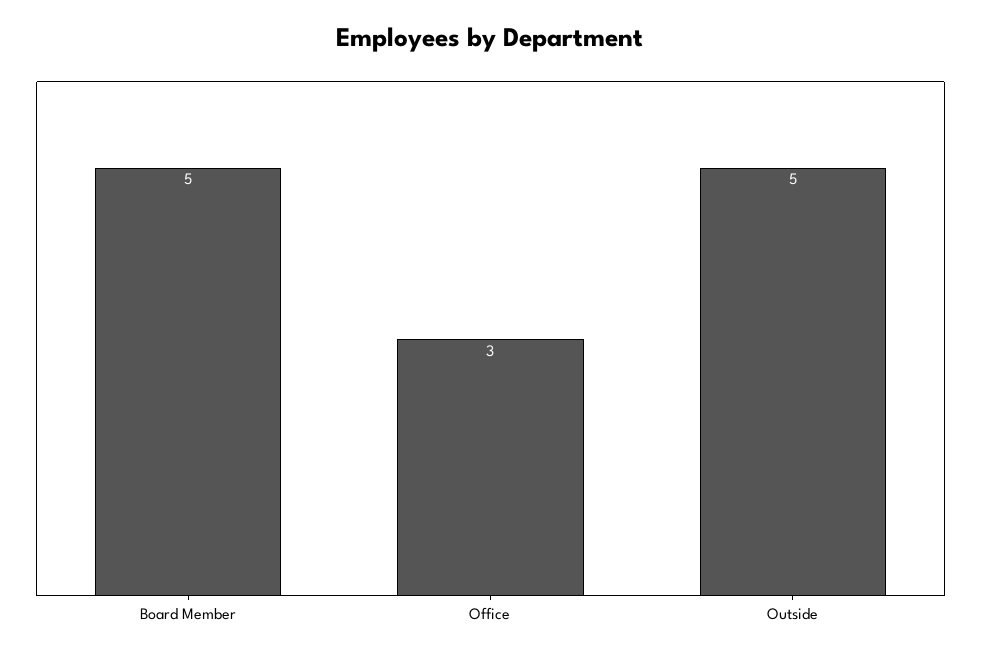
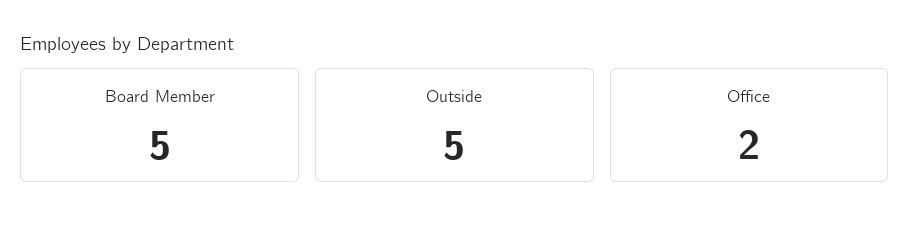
  {
    "Board Member": 5,
-   "Office": 3,
+   "Office": 2,
    "Outside": 5
  }

